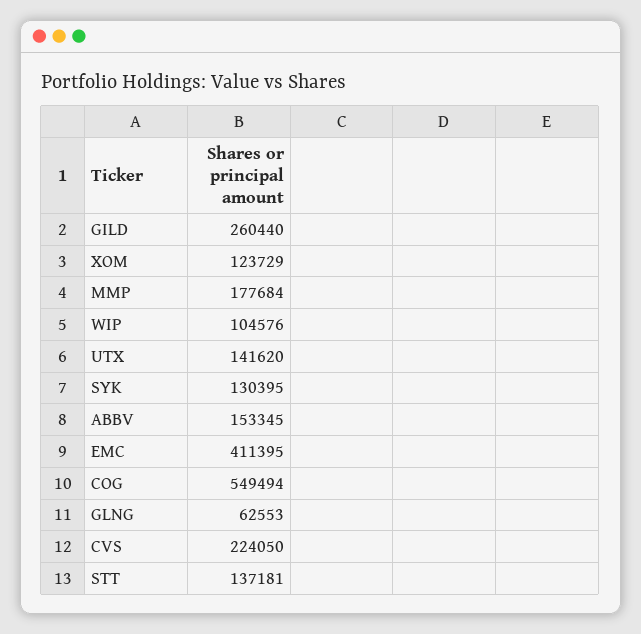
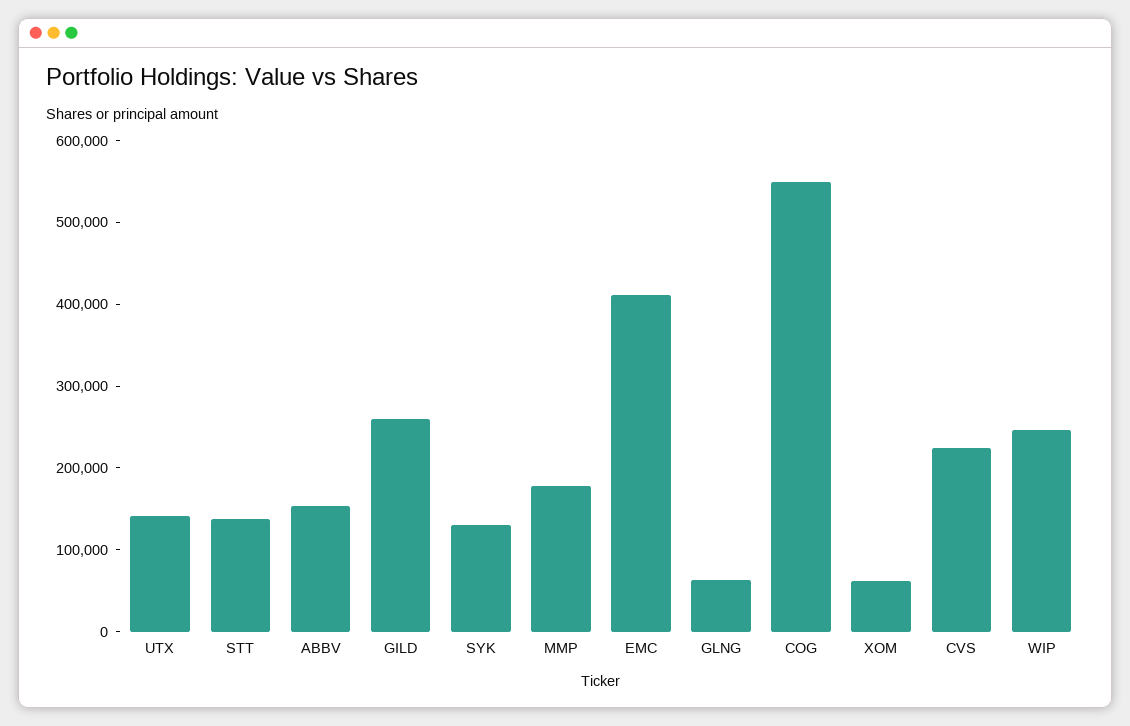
  {
    "GILD": 260440,
-   "XOM": 123729,
+   "XOM": 60000,
    "MMP": 177684,
-   "WIP": 104576,
+   "WIP": 240000,
    "UTX": 141620,
    "SYK": 130395,
    "ABBV": 153345,
    "EMC": 411395,
    "COG": 549494,
    "GLNG": 62553,
    "CVS": 224050,
    "STT": 137181
  }

